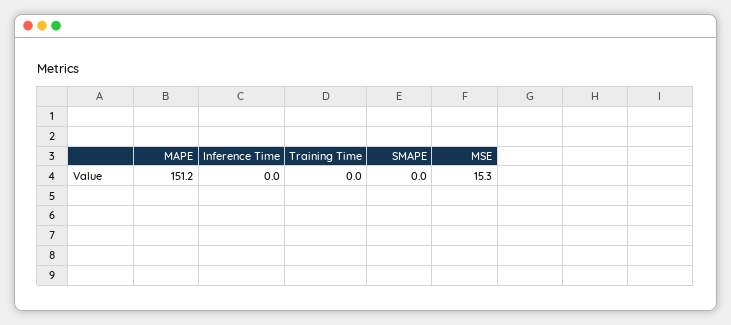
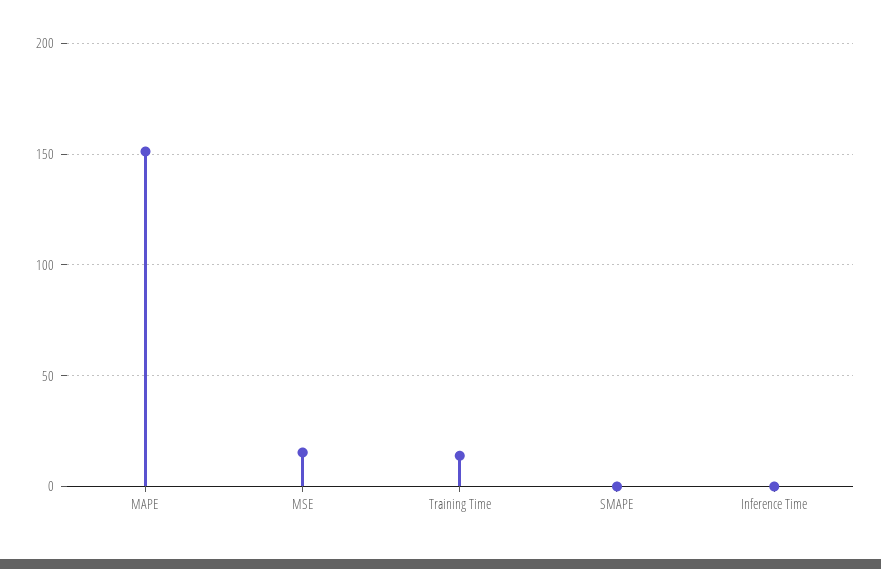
  {
    "MAPE": 151.2,
    "Inference Time": 0,
-   "Training Time": 0,
+   "Training Time": 15,
    "SMAPE": 0,
    "MSE": 15.3
  }

